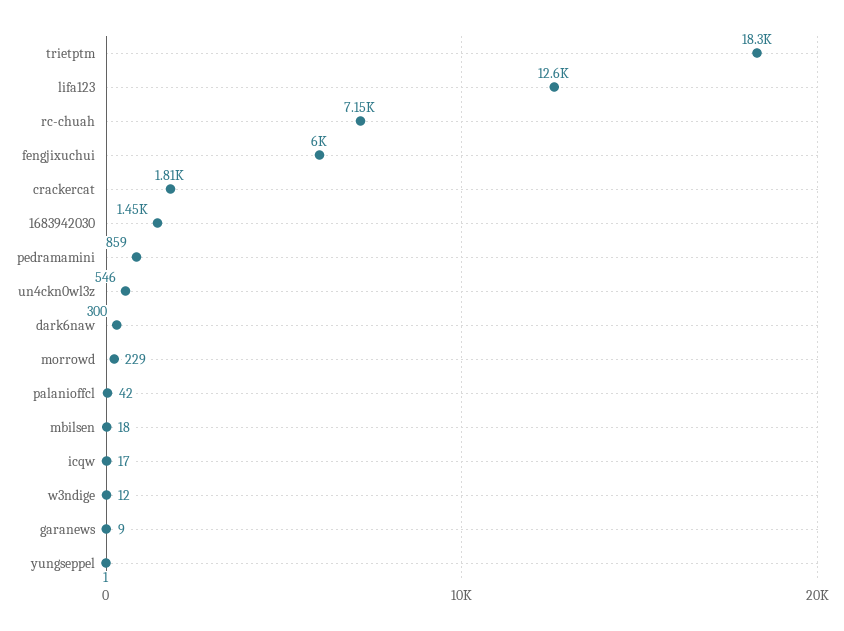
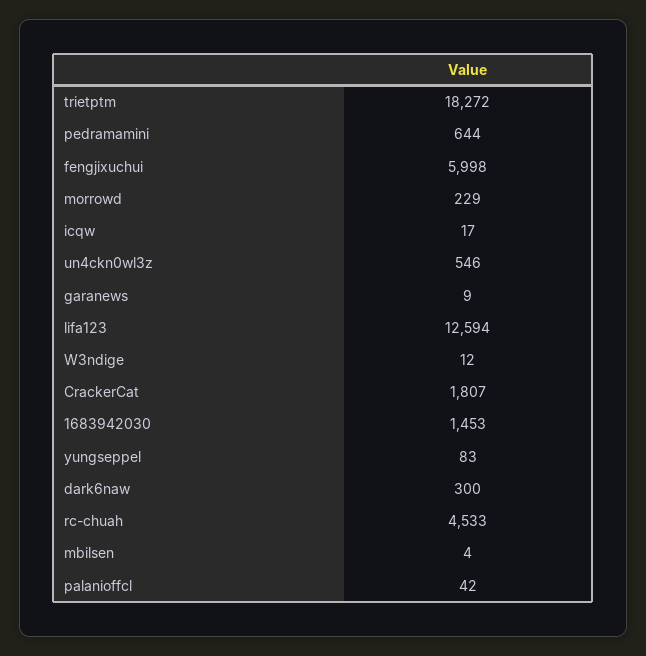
  {
    "trietptm": 18272,
    "lifa123": 12594,
-   "rc-chuah": 7150,
+   "rc-chuah": 4533,
    "fengjixuchui": 5998,
    "crackercat": 1807,
    "1683942030": 1453,
-   "pedramamini": 859,
+   "pedramamini": 644,
    "un4ckn0wl3z": 546,
    "dark6naw": 300,
    "morrowd": 229,
    "palanioffcl": 42,
-   "mbilsen": 18,
+   "mbilsen": 4,
    "icqw": 17,
    "w3ndige": 12,
    "garanews": 9,
-   "yungseppel": 1
+   "yungseppel": 83
  }

